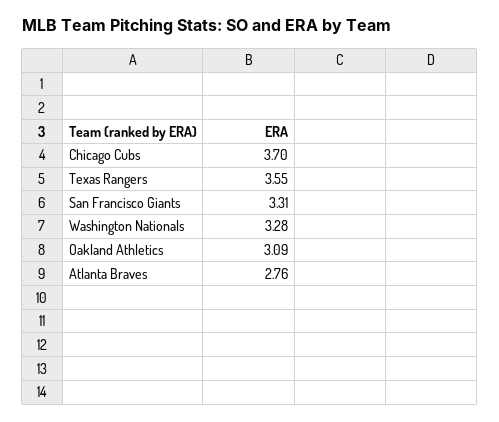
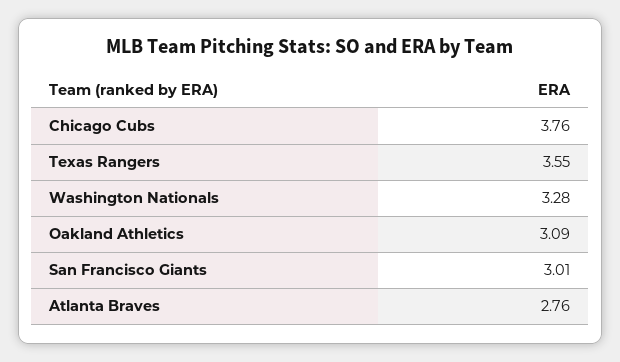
  {
-   "Chicago Cubs": 3.7,
+   "Chicago Cubs": 3.76,
    "Texas Rangers": 3.55,
-   "San Francisco Giants": 3.31,
+   "San Francisco Giants": 3.01,
    "Washington Nationals": 3.28,
    "Oakland Athletics": 3.09,
    "Atlanta Braves": 2.76
  }

